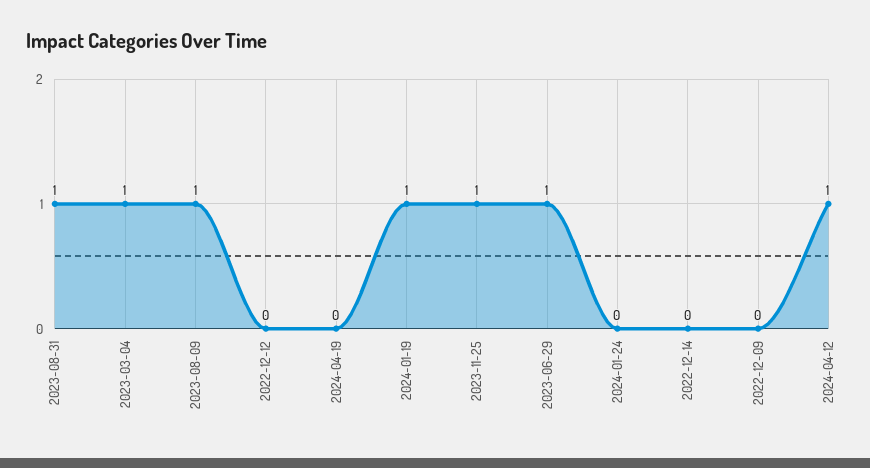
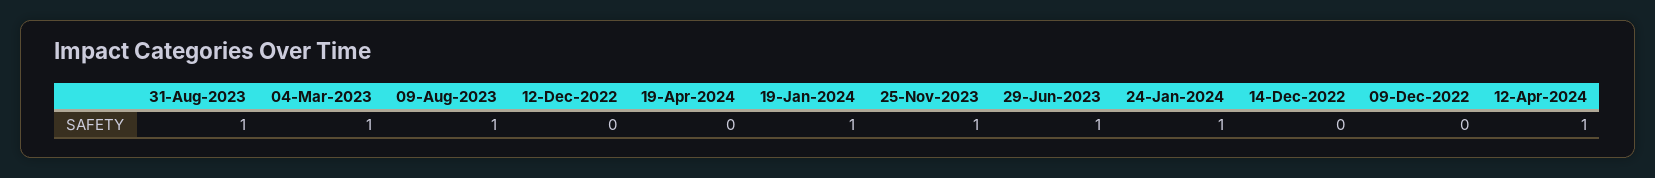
  {
    "2023-08-31": 1,
    "2023-03-04": 1,
    "2023-08-09": 1,
    "2022-12-12": 0,
    "2024-04-19": 0,
    "2024-01-19": 1,
    "2023-11-25": 1,
    "2023-06-29": 1,
-   "2024-01-24": 0,
+   "2024-01-24": 1,
    "2022-12-14": 0,
    "2022-12-09": 0,
    "2024-04-12": 1
  }

